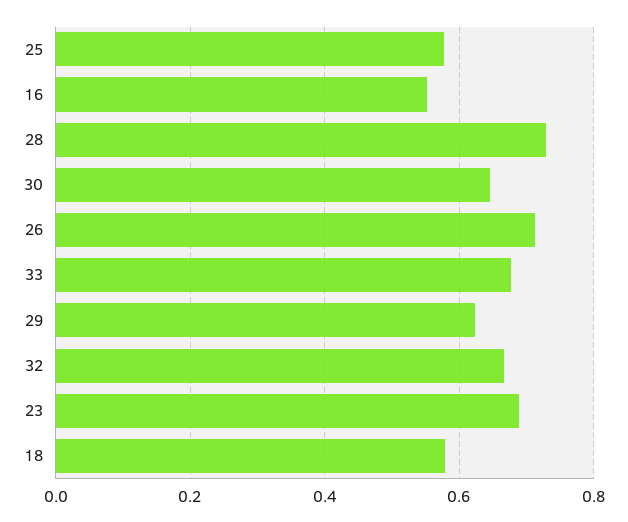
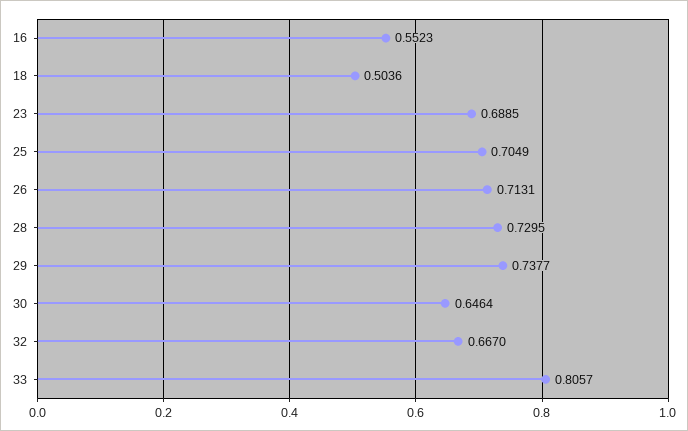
  {
-   "25": 0.58,
+   "25": 0.7049,
    "16": 0.5523,
    "28": 0.7295,
    "30": 0.6464,
    "26": 0.7131,
-   "33": 0.68,
+   "33": 0.8057,
-   "29": 0.62,
+   "29": 0.7377,
    "32": 0.667,
    "23": 0.6885,
-   "18": 0.58
+   "18": 0.5036
  }

